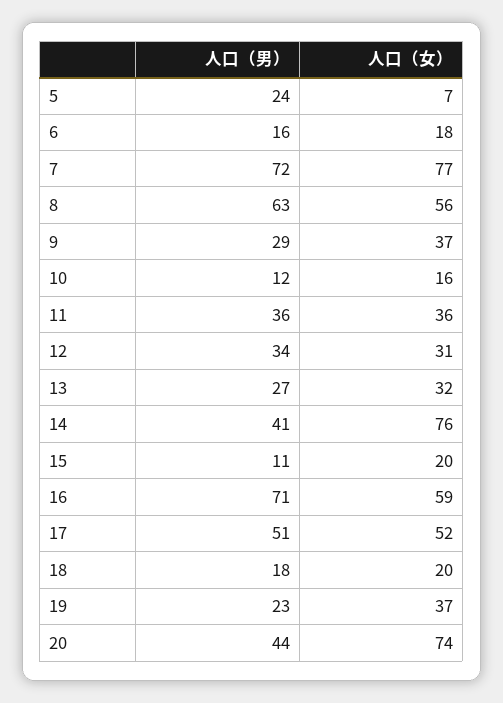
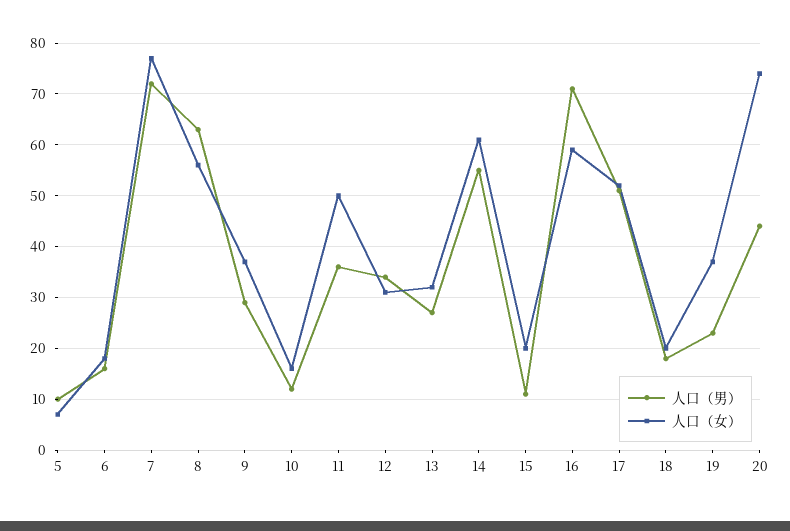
  {
    "人口（男）": {
-     "5": 24,
+     "5": 10,
      "6": 16,
      "7": 72,
      "8": 63,
      "9": 29,
      "10": 12,
      "11": 36,
      "12": 34,
      "13": 27,
-     "14": 41,
+     "14": 55,
      "15": 11,
      "16": 71,
      "17": 51,
      "18": 18,
      "19": 23,
      "20": 44
    },
    "人口（女）": {
      "5": 7,
      "6": 18,
      "7": 77,
      "8": 56,
      "9": 37,
      "10": 16,
-     "11": 36,
+     "11": 50,
      "12": 31,
      "13": 32,
-     "14": 76,
+     "14": 60,
      "15": 20,
      "16": 59,
      "17": 52,
      "18": 20,
      "19": 37,
      "20": 74
    }
  }

